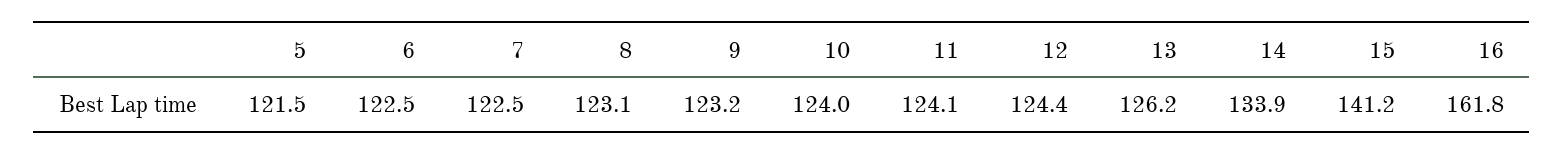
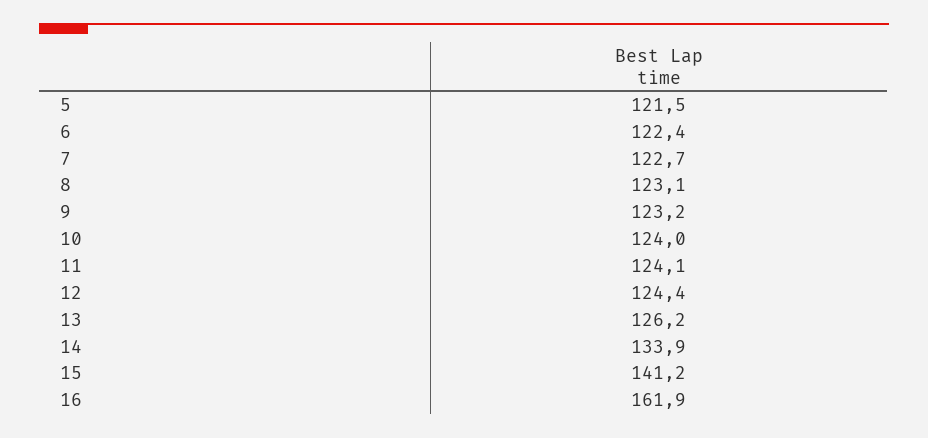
  {
    "5": 121.5,
-   "6": 122.5,
+   "6": 122.4,
-   "7": 122.5,
+   "7": 122.7,
    "8": 123.1,
    "9": 123.2,
    "10": 124,
    "11": 124.1,
    "12": 124.4,
    "13": 126.2,
    "14": 133.9,
    "15": 141.2,
-   "16": 161.8
+   "16": 161.9
  }

